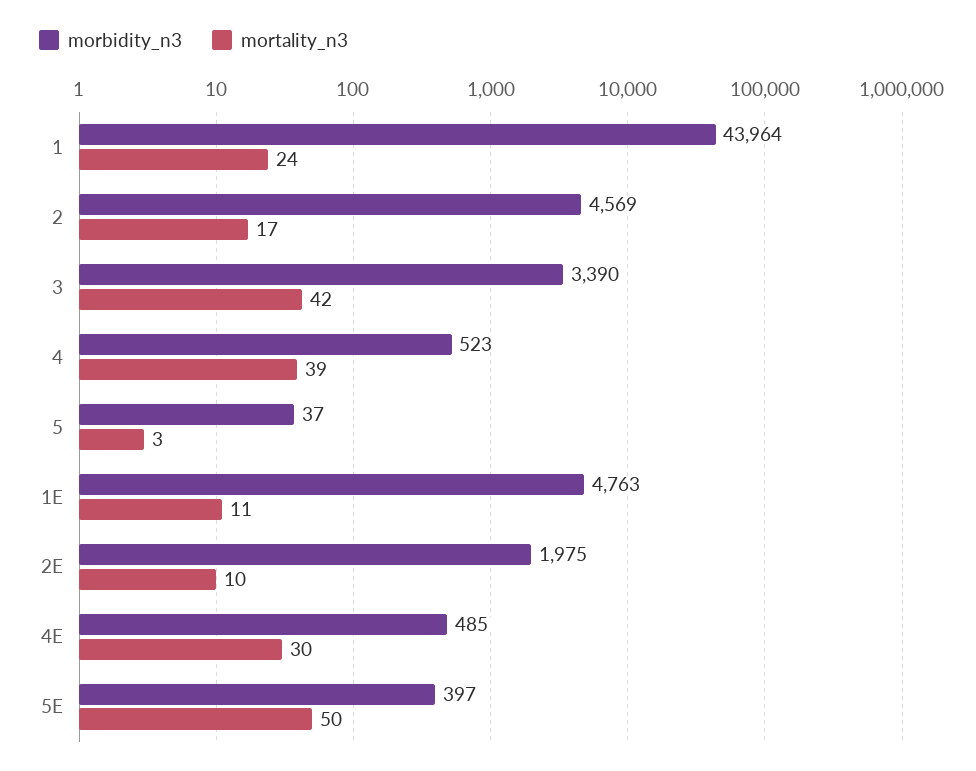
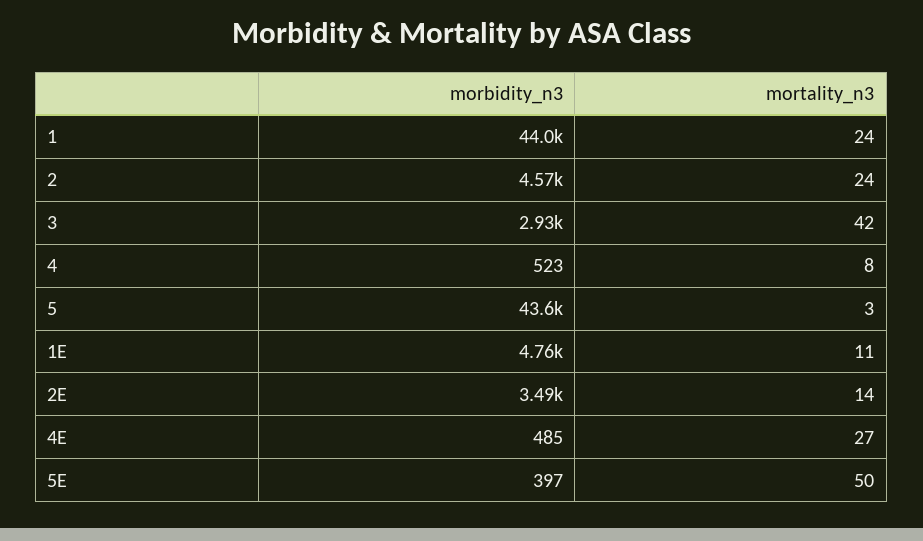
  {
    "morbidity_n3": {
      "1": 43964,
      "2": 4569,
-     "3": 3390,
+     "3": 2930,
      "4": 523,
-     "5": 37,
+     "5": 43600,
      "1E": 4763,
-     "2E": 1975,
+     "2E": 3490,
      "4E": 485,
      "5E": 397
    },
    "mortality_n3": {
      "1": 24,
-     "2": 17,
+     "2": 24,
      "3": 42,
-     "4": 39,
+     "4": 8,
      "5": 3,
      "1E": 11,
-     "2E": 10,
+     "2E": 14,
-     "4E": 30,
+     "4E": 27,
      "5E": 50
    }
  }

